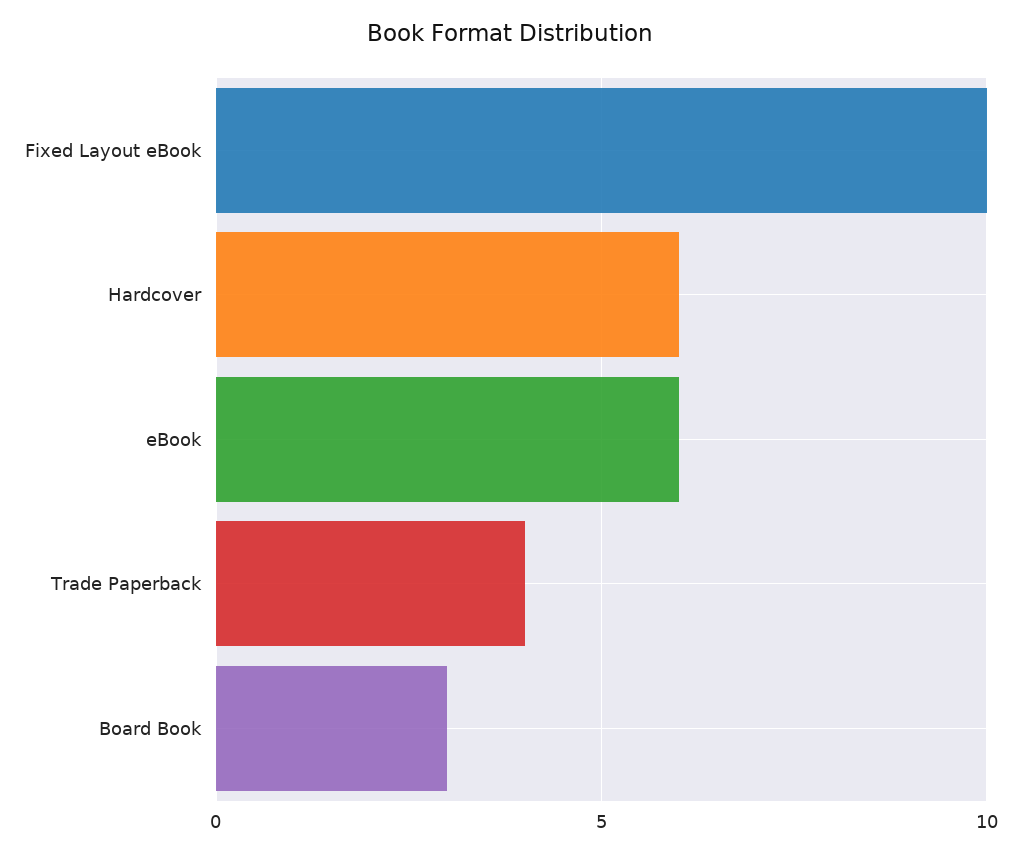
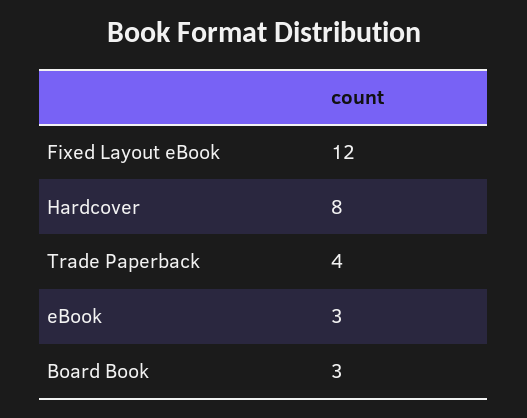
  {
-   "Fixed Layout eBook": 10,
+   "Fixed Layout eBook": 12,
-   "Hardcover": 6,
+   "Hardcover": 8,
-   "eBook": 6,
+   "eBook": 3,
    "Trade Paperback": 4,
    "Board Book": 3
  }

